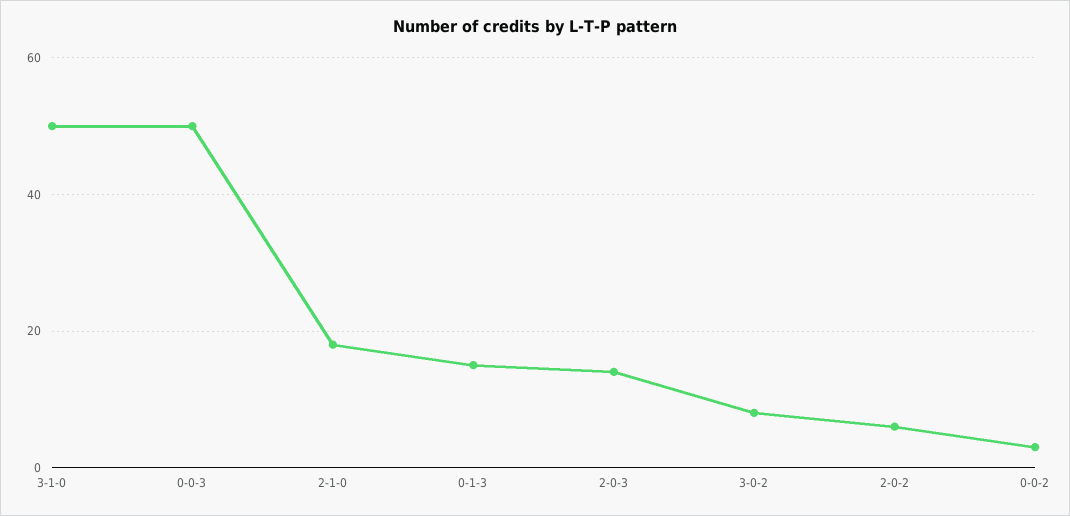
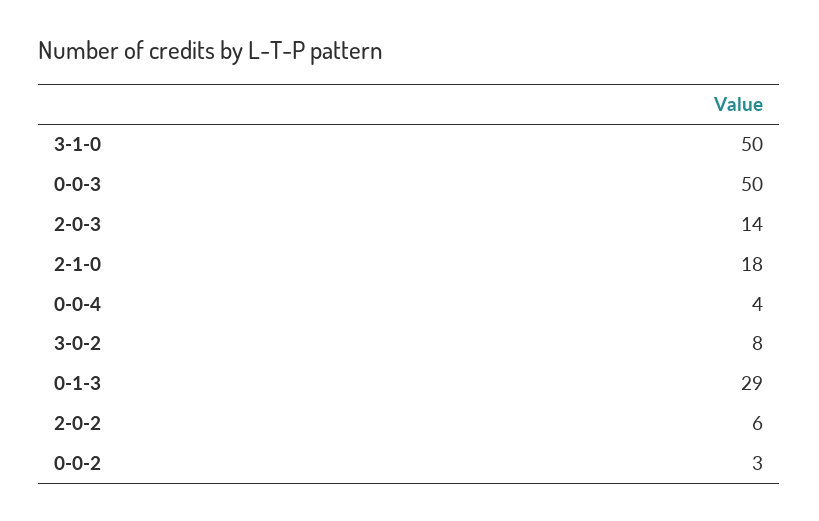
  {
    "3-1-0": 50,
    "0-0-3": 50,
    "2-1-0": 18,
-   "0-1-3": 15,
+   "0-1-3": 29,
    "2-0-3": 14,
    "3-0-2": 8,
    "2-0-2": 6,
-   "0-0-2": 3
+   "0-0-2": 3,
+   "0-0-4": 4
  }

